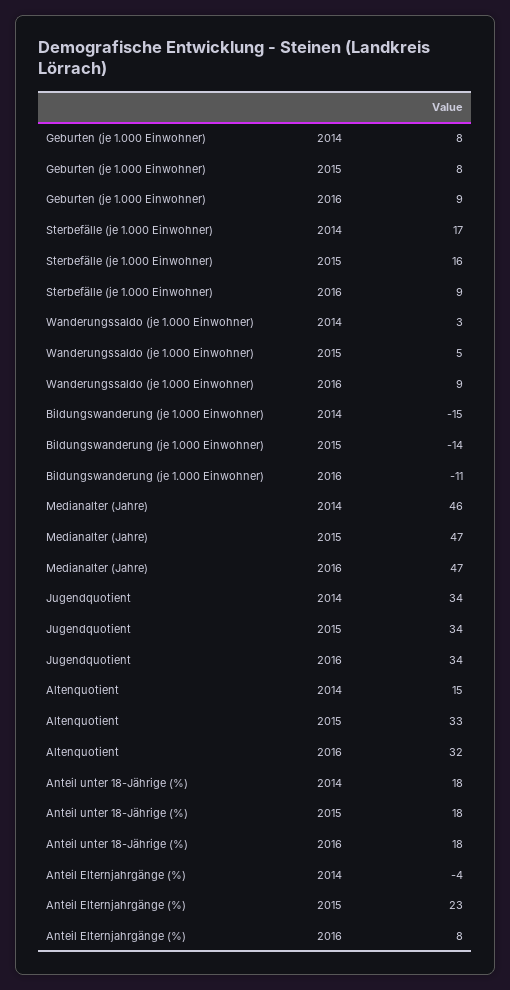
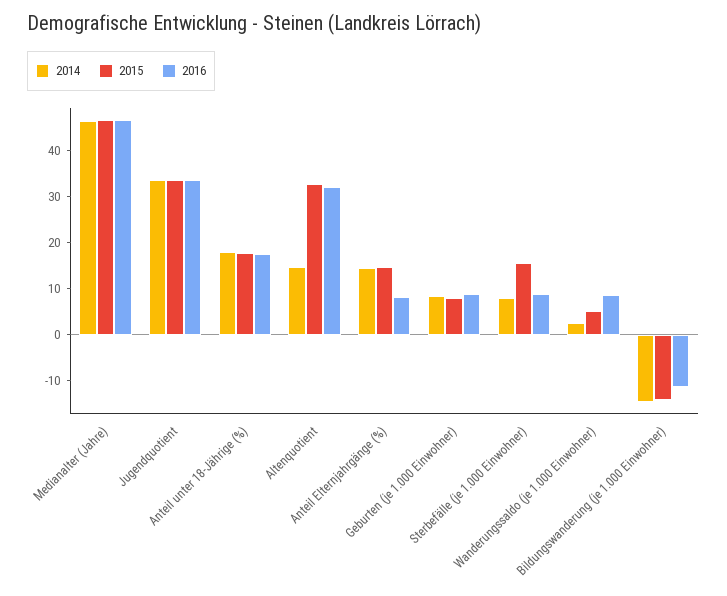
  {
    "2014": {
      "Geburten (je 1.000 Einwohner)": 8,
-     "Sterbefälle (je 1.000 Einwohner)": 17,
+     "Sterbefälle (je 1.000 Einwohner)": 8,
      "Wanderungssaldo (je 1.000 Einwohner)": 3,
      "Bildungswanderung (je 1.000 Einwohner)": -15,
      "Medianalter (Jahre)": 46,
      "Jugendquotient": 34,
      "Altenquotient": 15,
      "Anteil unter 18-Jährige (%)": 18,
-     "Anteil Elternjahrgänge (%)": -4
+     "Anteil Elternjahrgänge (%)": 14
    },
    "2015": {
      "Geburten (je 1.000 Einwohner)": 8,
      "Sterbefälle (je 1.000 Einwohner)": 16,
      "Wanderungssaldo (je 1.000 Einwohner)": 5,
      "Bildungswanderung (je 1.000 Einwohner)": -14,
      "Medianalter (Jahre)": 47,
      "Jugendquotient": 34,
      "Altenquotient": 33,
      "Anteil unter 18-Jährige (%)": 18,
-     "Anteil Elternjahrgänge (%)": 23
+     "Anteil Elternjahrgänge (%)": 14
    },
    "2016": {
      "Geburten (je 1.000 Einwohner)": 9,
      "Sterbefälle (je 1.000 Einwohner)": 9,
      "Wanderungssaldo (je 1.000 Einwohner)": 9,
      "Bildungswanderung (je 1.000 Einwohner)": -11,
      "Medianalter (Jahre)": 47,
      "Jugendquotient": 34,
      "Altenquotient": 32,
      "Anteil unter 18-Jährige (%)": 18,
      "Anteil Elternjahrgänge (%)": 8
    }
  }

